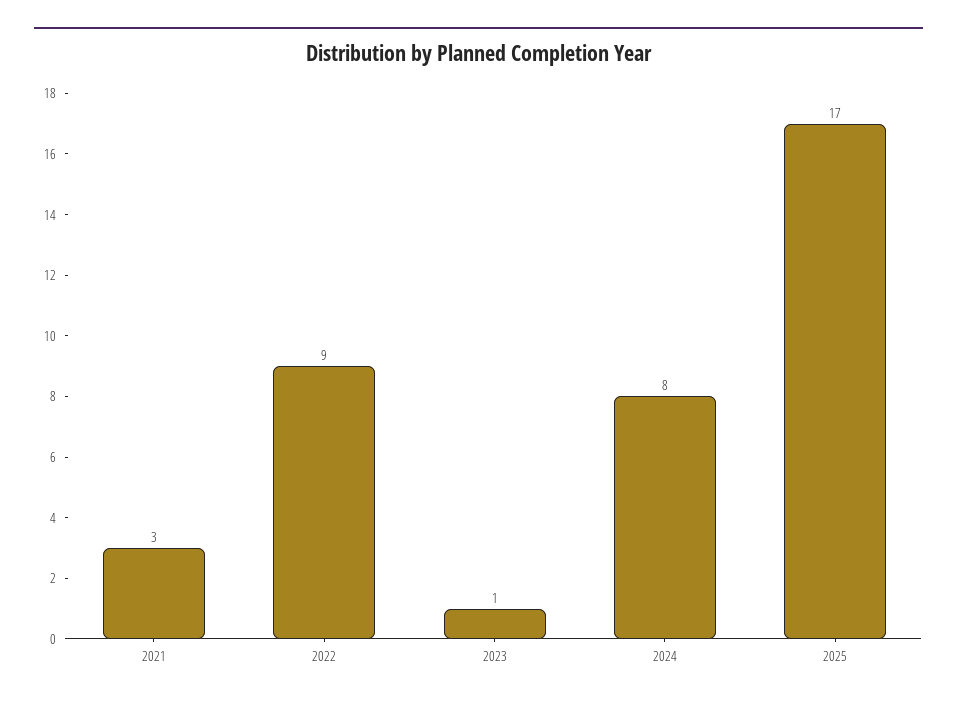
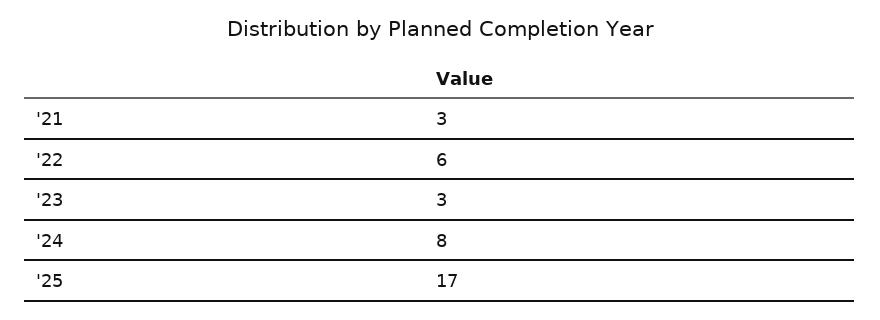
  {
    "2021": 3,
-   "2022": 9,
+   "2022": 6,
-   "2023": 1,
+   "2023": 3,
    "2024": 8,
    "2025": 17
  }

